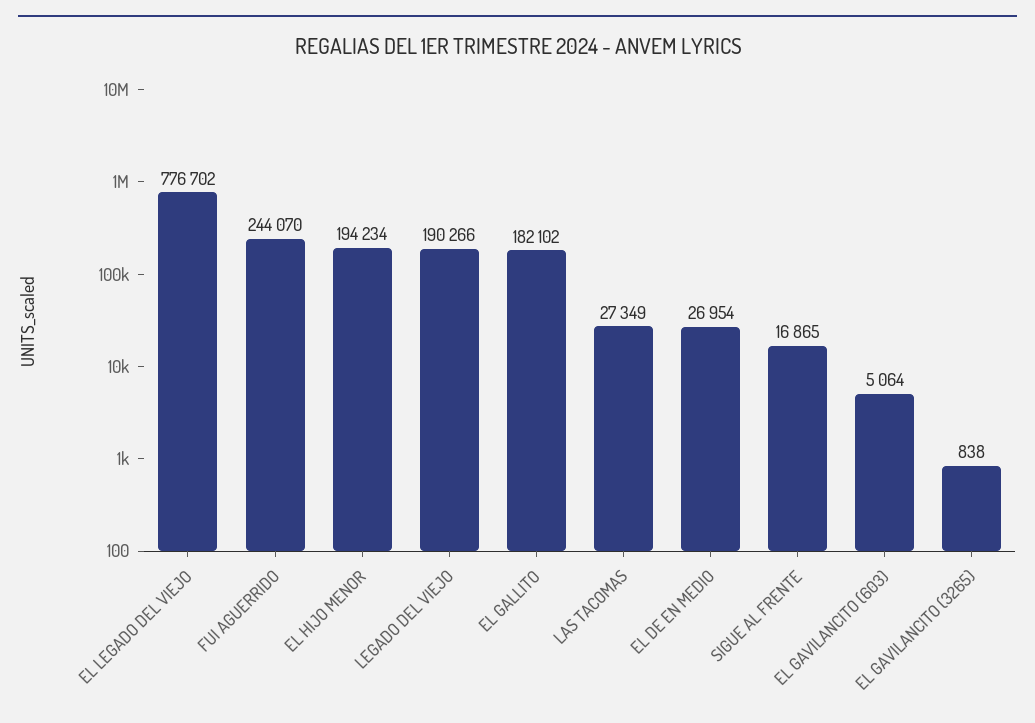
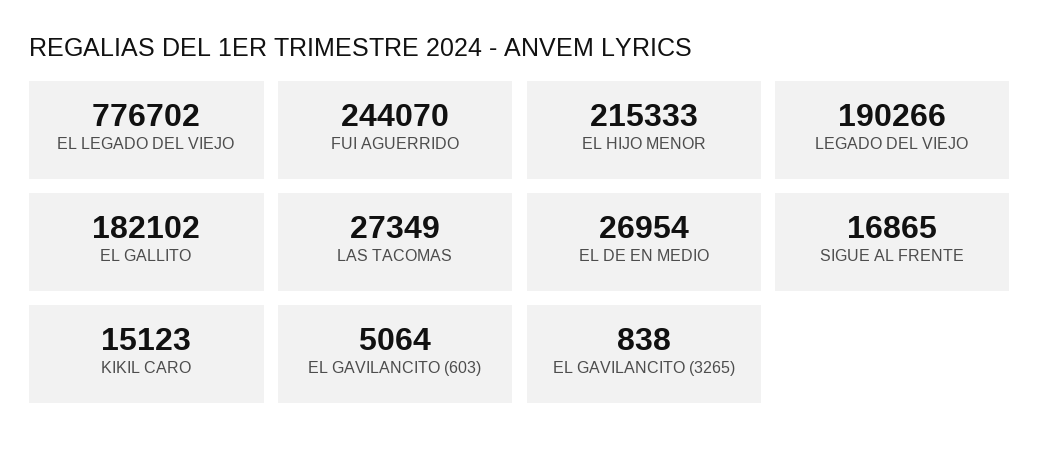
  {
    "EL LEGADO DEL VIEJO": 776702,
    "FUI AGUERRIDO": 244070,
-   "EL HIJO MENOR": 194234,
+   "EL HIJO MENOR": 215333,
    "LEGADO DEL VIEJO": 190266,
    "EL GALLITO": 182102,
    "LAS TACOMAS": 27349,
    "EL DE EN MEDIO": 26954,
    "SIGUE AL FRENTE": 16865,
    "EL GAVILANCITO (603)": 5064,
-   "EL GAVILANCITO (3265)": 838
+   "EL GAVILANCITO (3265)": 838,
+   "KIKIL CARO": 15123
  }

